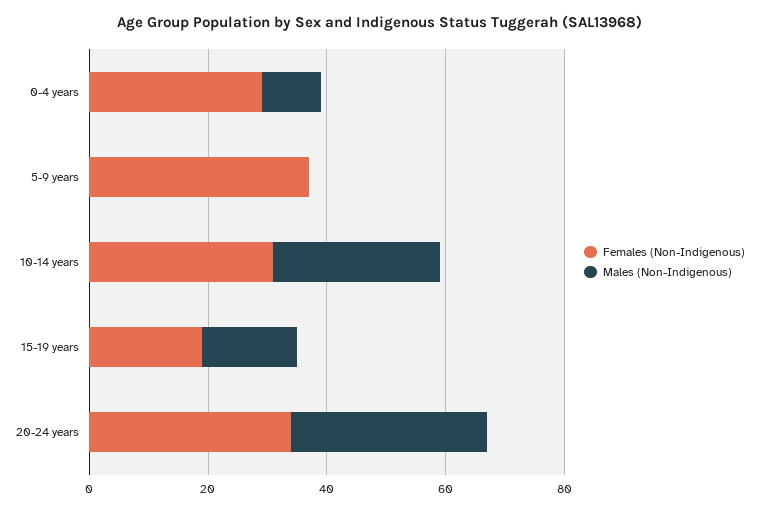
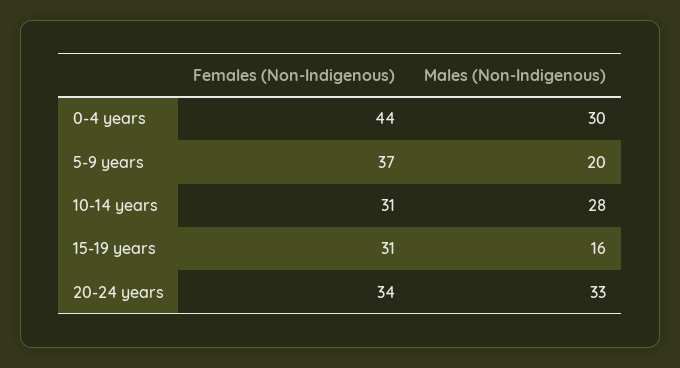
  {
    "Females (Non-Indigenous)": {
-     "0-4 years": 30,
+     "0-4 years": 44,
      "5-9 years": 37,
      "10-14 years": 31,
-     "15-19 years": 20,
+     "15-19 years": 31,
      "20-24 years": 34
    },
    "Males (Non-Indigenous)": {
-     "0-4 years": 10,
+     "0-4 years": 30,
-     "5-9 years": 0,
+     "5-9 years": 20,
      "10-14 years": 28,
      "15-19 years": 16,
      "20-24 years": 33
    }
  }

